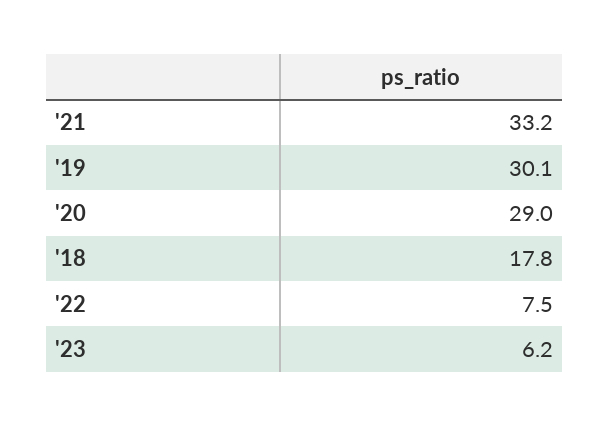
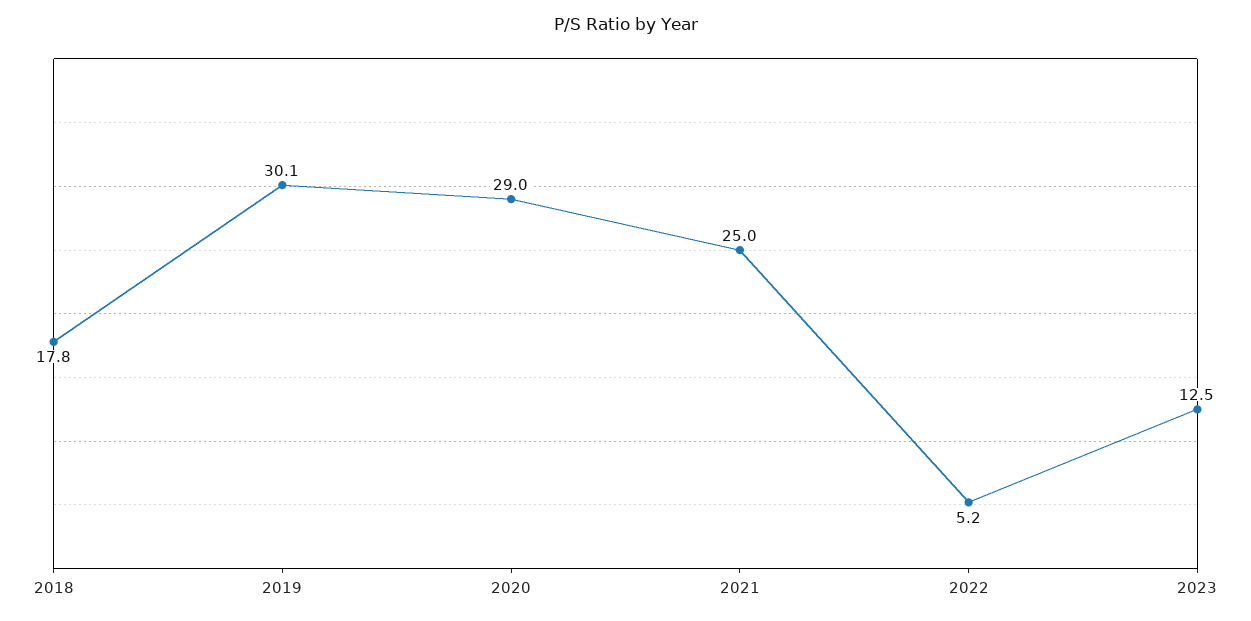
  {
-   "'21": 33.2,
+   "'21": 25,
    "'19": 30.1,
    "'20": 29,
    "'18": 17.8,
-   "'22": 7.5,
+   "'22": 5.2,
-   "'23": 6.2
+   "'23": 12.5
  }

